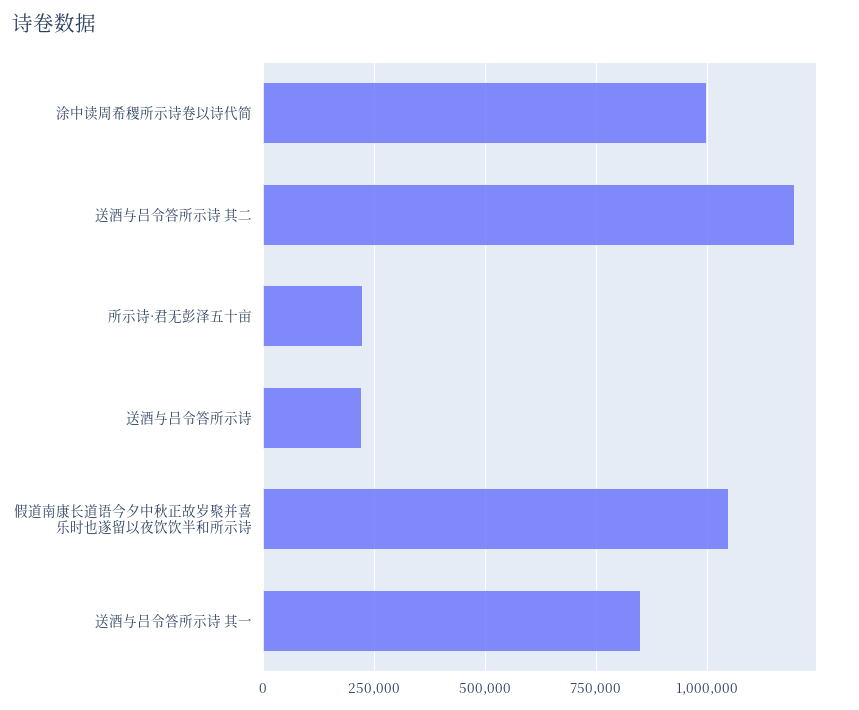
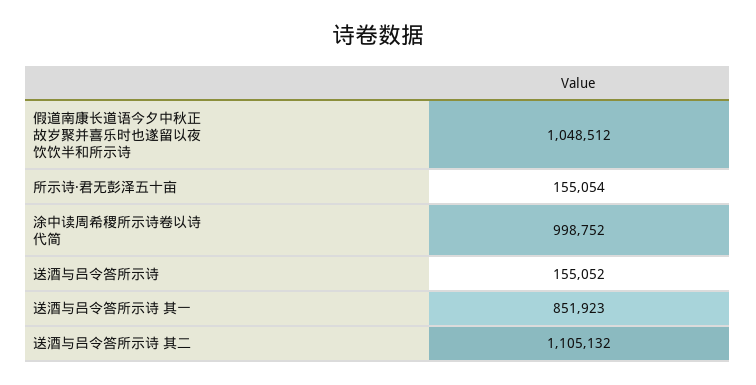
  {
    "涂中读周希稷所示诗卷以诗代简": 998752,
-   "送酒与吕令答所示诗 其二": 1200000,
+   "送酒与吕令答所示诗 其二": 1105132,
-   "所示诗·君无彭泽五十亩": 225000,
+   "所示诗·君无彭泽五十亩": 155054,
-   "送酒与吕令答所示诗": 225000,
+   "送酒与吕令答所示诗": 155052,
    "假道南康长道语今夕中秋正故岁聚并喜乐时也遂留以夜饮饮半和所示诗": 1048512,
    "送酒与吕令答所示诗 其一": 851923
  }

